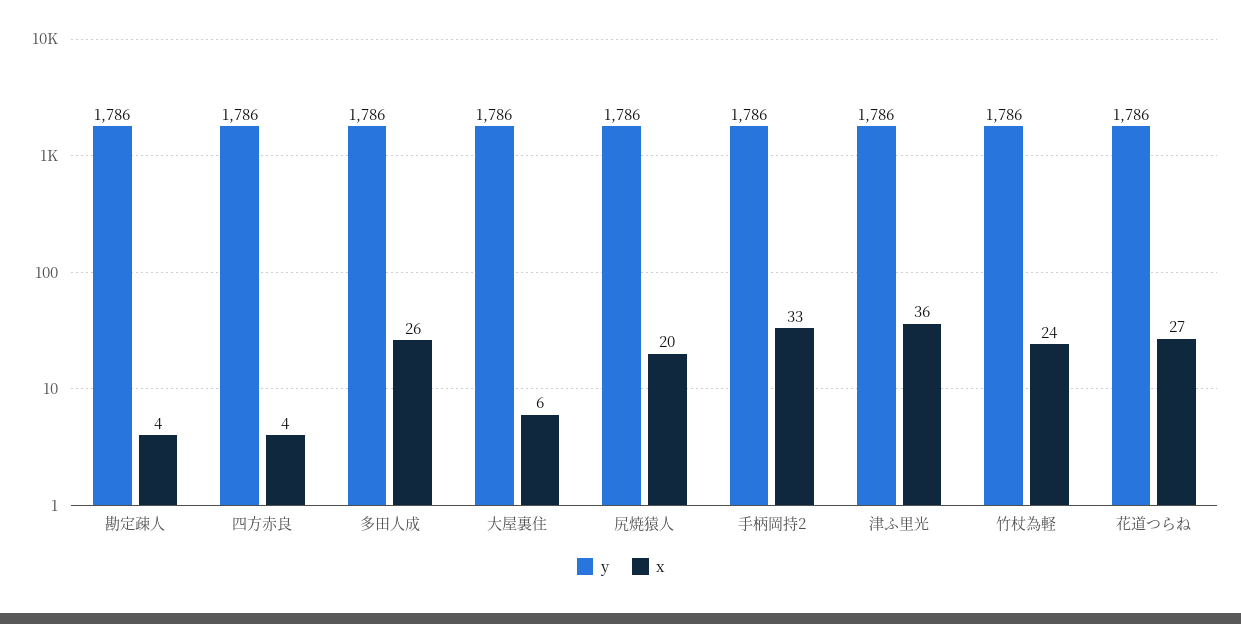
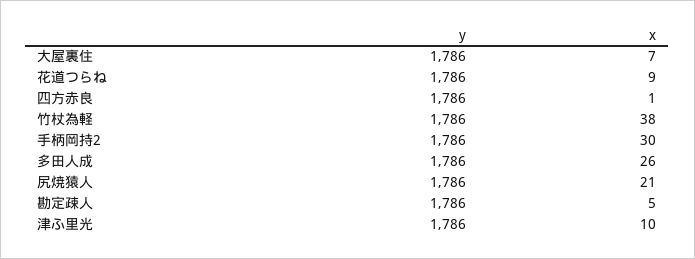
  {
    "y": {
      "勘定疎人": 1786,
      "四方赤良": 1786,
      "多田人成": 1786,
      "大屋裏住": 1786,
      "尻焼猿人": 1786,
      "手柄岡持2": 1786,
      "津ふ里光": 1786,
      "竹杖為軽": 1786,
      "花道つらね": 1786
    },
    "x": {
-     "勘定疎人": 4,
+     "勘定疎人": 5,
-     "四方赤良": 4,
+     "四方赤良": 1,
      "多田人成": 26,
-     "大屋裏住": 6,
+     "大屋裏住": 7,
-     "尻焼猿人": 20,
+     "尻焼猿人": 21,
-     "手柄岡持2": 33,
+     "手柄岡持2": 30,
-     "津ふ里光": 36,
+     "津ふ里光": 10,
-     "竹杖為軽": 24,
+     "竹杖為軽": 38,
-     "花道つらね": 27
+     "花道つらね": 9
    }
  }

